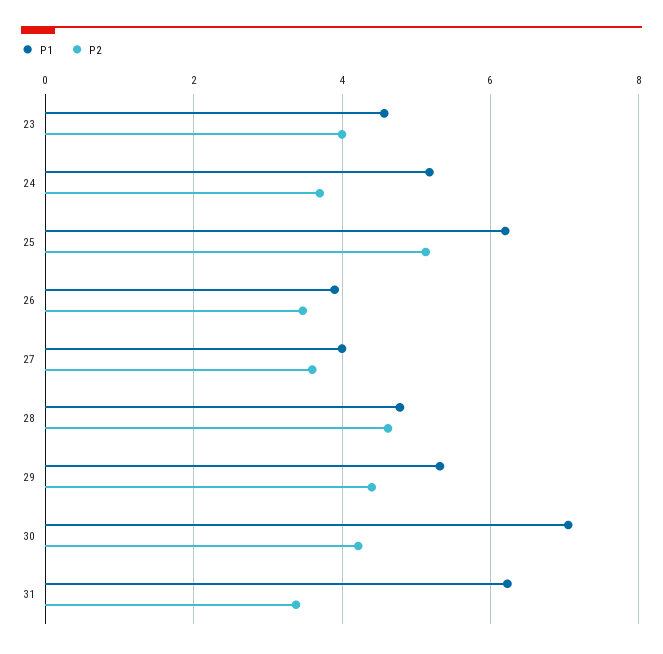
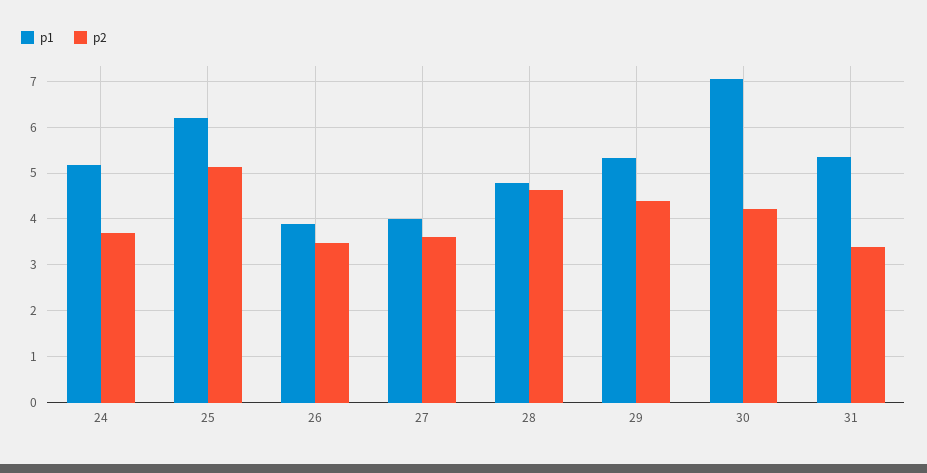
  {
    "P1": {
-     "23": 4.6,
      "24": 5.2,
      "25": 6.2,
      "26": 4,
      "27": 4,
      "28": 4.8,
      "29": 5.4,
      "30": 7,
-     "31": 6.2
+     "31": 5.4
    },
    "P2": {
-     "23": 4,
      "24": 3.8,
      "25": 5.2,
      "26": 3.4,
      "27": 3.6,
      "28": 4.6,
      "29": 4.4,
      "30": 4.2,
      "31": 3.4
    }
  }

